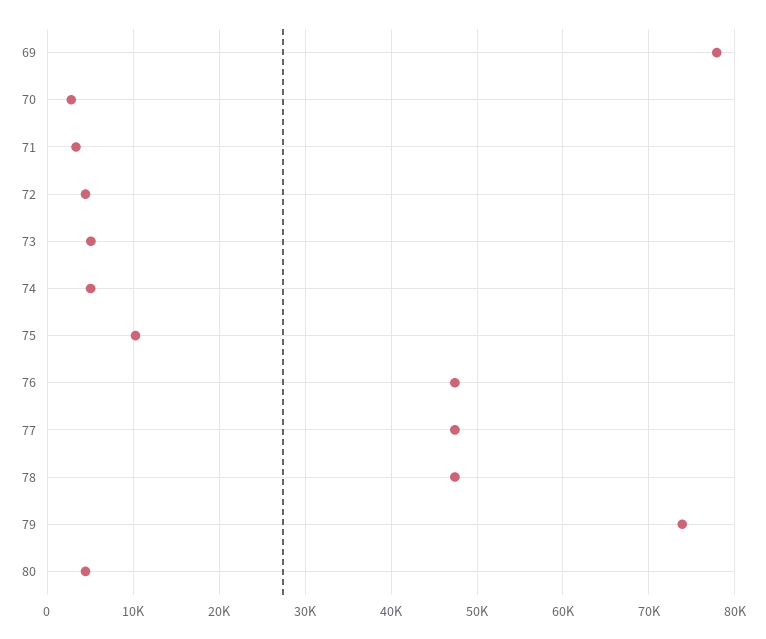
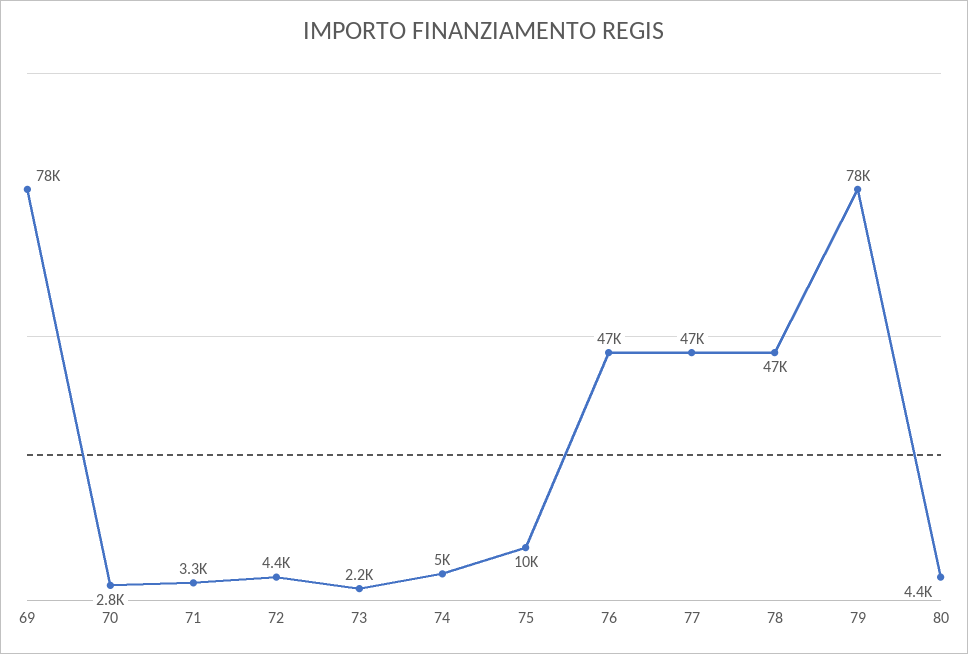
  {
    "69": 78000,
    "70": 2800,
    "71": 3300,
    "72": 4400,
-   "73": 5000,
+   "73": 2200,
    "74": 5000,
    "75": 10000,
    "76": 47000,
    "77": 47000,
    "78": 47000,
-   "79": 74000,
+   "79": 78000,
    "80": 4400
  }

